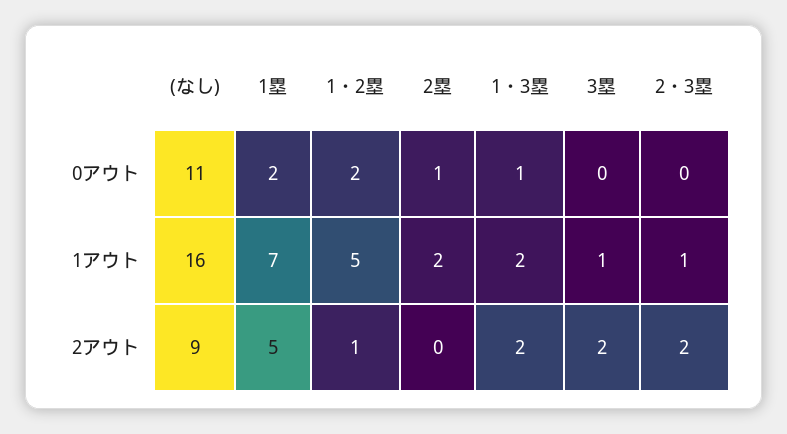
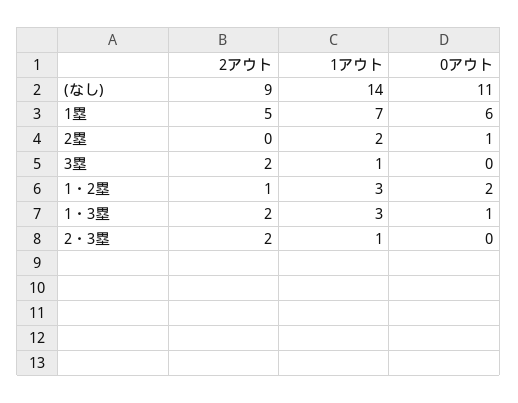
  {
    "(なし)": {
      "0アウト": 11,
-     "1アウト": 16,
+     "1アウト": 14,
      "2アウト": 9
    },
    "1塁": {
-     "0アウト": 2,
+     "0アウト": 6,
      "1アウト": 7,
      "2アウト": 5
    },
    "1・2塁": {
      "0アウト": 2,
-     "1アウト": 5,
+     "1アウト": 3,
      "2アウト": 1
    },
    "2塁": {
      "0アウト": 1,
      "1アウト": 2,
      "2アウト": 0
    },
    "1・3塁": {
      "0アウト": 1,
-     "1アウト": 2,
+     "1アウト": 3,
      "2アウト": 2
    },
    "3塁": {
      "0アウト": 0,
      "1アウト": 1,
      "2アウト": 2
    },
    "2・3塁": {
      "0アウト": 0,
      "1アウト": 1,
      "2アウト": 2
    }
  }

